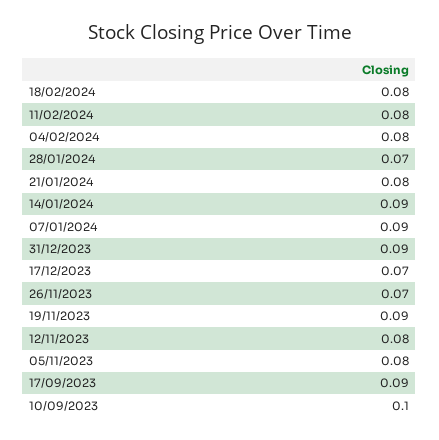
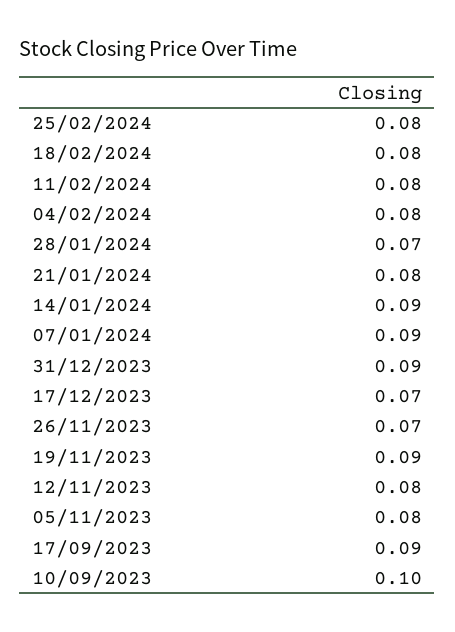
  {
    "18/02/2024": 0.08,
    "11/02/2024": 0.08,
    "04/02/2024": 0.08,
    "28/01/2024": 0.07,
    "21/01/2024": 0.08,
    "14/01/2024": 0.09,
    "07/01/2024": 0.09,
    "31/12/2023": 0.09,
    "17/12/2023": 0.07,
    "26/11/2023": 0.07,
    "19/11/2023": 0.09,
    "12/11/2023": 0.08,
    "05/11/2023": 0.08,
    "17/09/2023": 0.09,
-   "10/09/2023": 0.1
+   "10/09/2023": 0.1,
+   "25/02/2024": 0.08
  }

